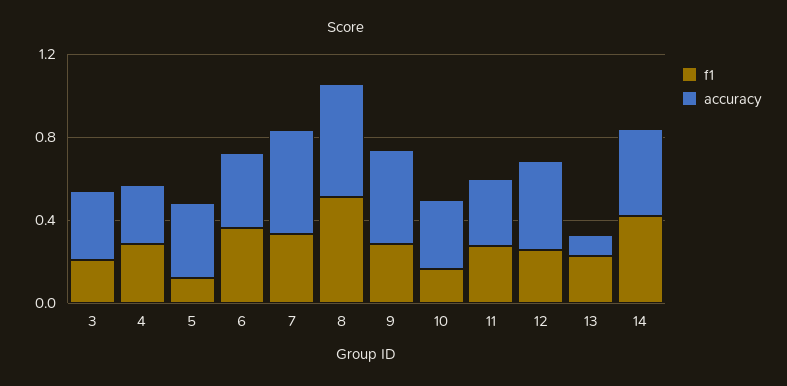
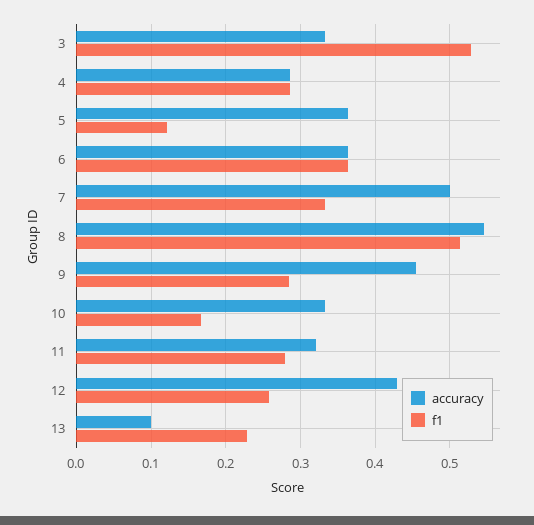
  {
    "f1": {
-     "3": 0.2,
+     "3": 0.53,
      "4": 0.29,
      "5": 0.12,
      "6": 0.36,
      "7": 0.33,
      "8": 0.51,
      "9": 0.28,
      "10": 0.17,
      "11": 0.28,
      "12": 0.26,
-     "13": 0.23,
+     "13": 0.23
-     "14": 0.4
    },
    "accuracy": {
      "3": 0.33,
      "4": 0.29,
      "5": 0.36,
      "6": 0.36,
      "7": 0.5,
      "8": 0.55,
      "9": 0.45,
      "10": 0.33,
      "11": 0.32,
      "12": 0.43,
-     "13": 0.1,
+     "13": 0.1
-     "14": 0.4
    }
  }

